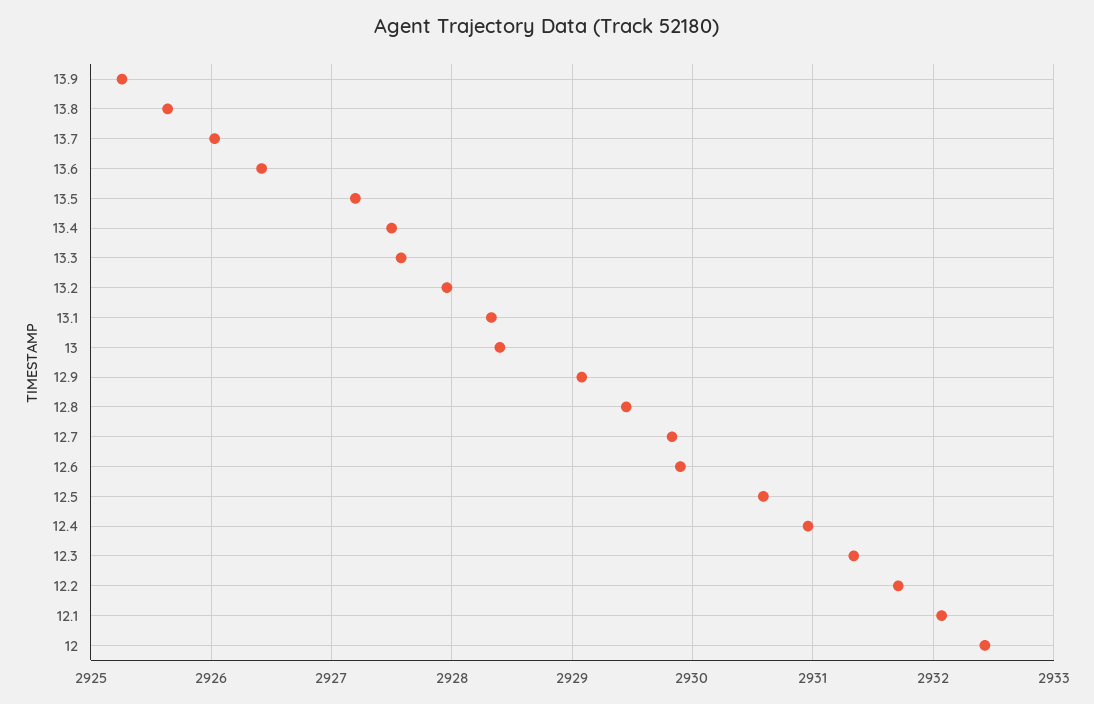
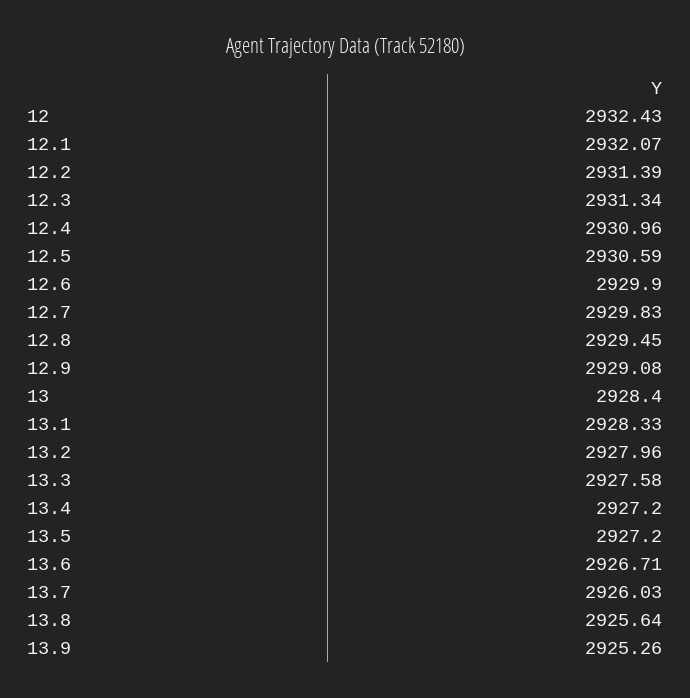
  {
    "13.9": 2925.26,
    "13.8": 2925.64,
    "13.7": 2926.03,
-   "13.6": 2926.4,
+   "13.6": 2926.71,
    "13.5": 2927.2,
-   "13.4": 2927.5,
+   "13.4": 2927.2,
    "13.3": 2927.58,
    "13.2": 2927.96,
    "13.1": 2928.33,
    "13": 2928.4,
    "12.9": 2929.08,
    "12.8": 2929.45,
    "12.7": 2929.83,
    "12.6": 2929.9,
    "12.5": 2930.59,
    "12.4": 2930.96,
    "12.3": 2931.34,
-   "12.2": 2931.7,
+   "12.2": 2931.39,
    "12.1": 2932.07,
    "12": 2932.43
  }

